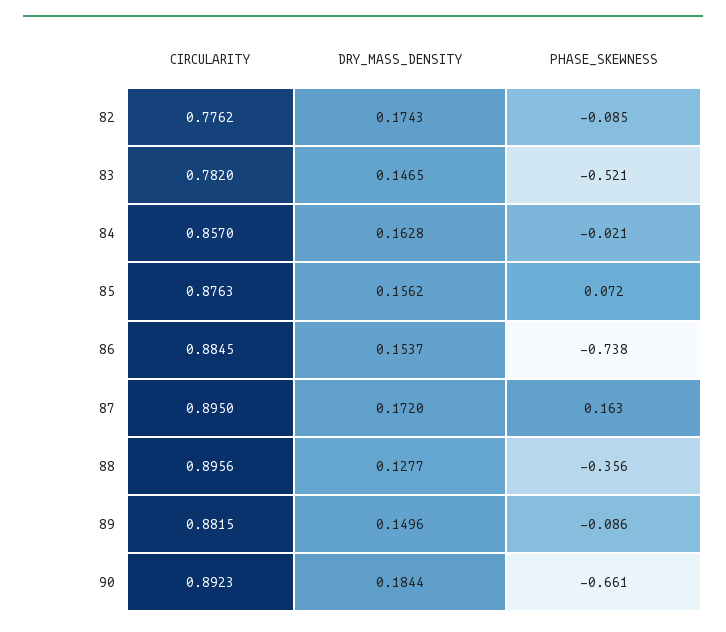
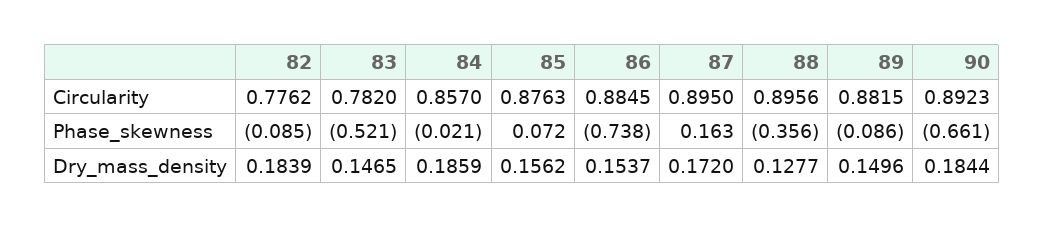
  {
    "CIRCULARITY": {
      "82": 0.7762,
      "83": 0.782,
      "84": 0.857,
      "85": 0.8763,
      "86": 0.8845,
      "87": 0.895,
      "88": 0.8956,
      "89": 0.8815,
      "90": 0.8923
    },
    "DRY_MASS_DENSITY": {
-     "82": 0.1743,
+     "82": 0.1839,
      "83": 0.1465,
-     "84": 0.1628,
+     "84": 0.1859,
      "85": 0.1562,
      "86": 0.1537,
      "87": 0.172,
      "88": 0.1277,
      "89": 0.1496,
      "90": 0.1844
    },
    "PHASE_SKEWNESS": {
      "82": -0.085,
      "83": -0.521,
      "84": -0.021,
      "85": 0.072,
      "86": -0.738,
      "87": 0.163,
      "88": -0.356,
      "89": -0.086,
      "90": -0.661
    }
  }

